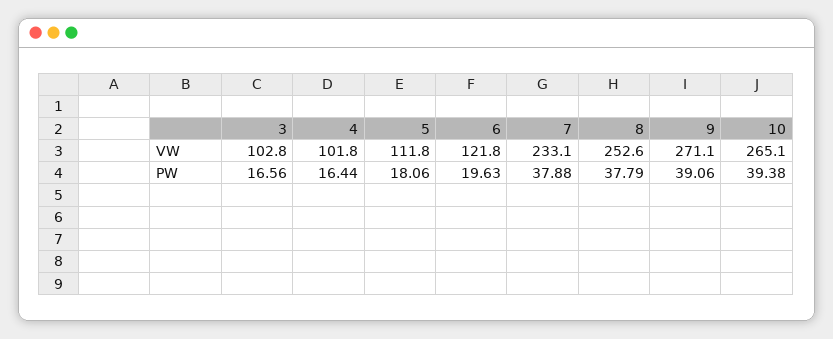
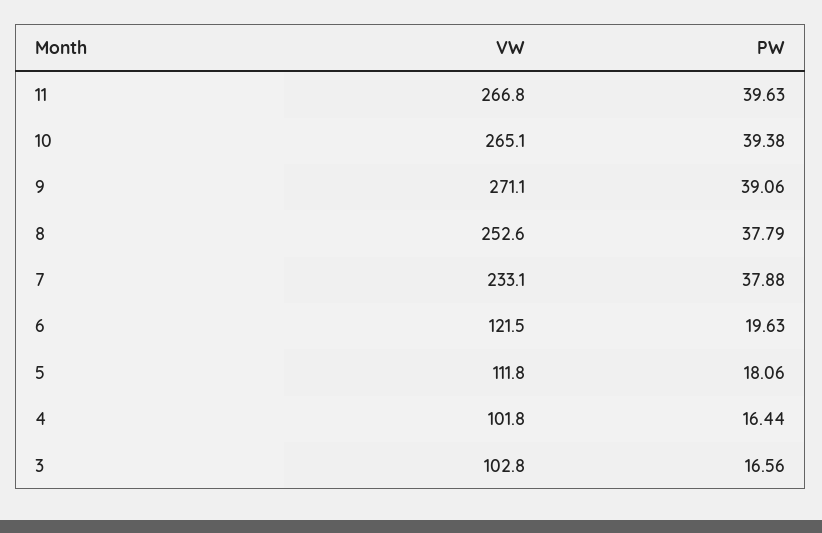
  {
    "3": {
      "VW": 102.8,
      "PW": 16.56
    },
    "4": {
      "VW": 101.8,
      "PW": 16.44
    },
    "5": {
      "VW": 111.8,
      "PW": 18.06
    },
    "6": {
-     "VW": 121.8,
+     "VW": 121.5,
      "PW": 19.63
    },
    "7": {
      "VW": 233.1,
      "PW": 37.88
    },
    "8": {
      "VW": 252.6,
      "PW": 37.79
    },
    "9": {
      "VW": 271.1,
      "PW": 39.06
    },
    "10": {
      "VW": 265.1,
      "PW": 39.38
-   }
+   },
+   "11": {
+     "VW": 266.8,
+     "PW": 39.63
+   }
  }

